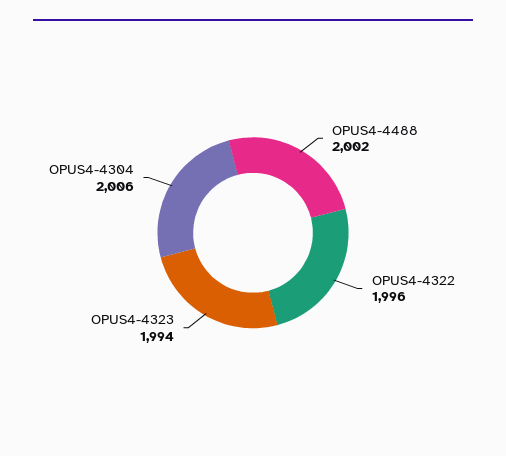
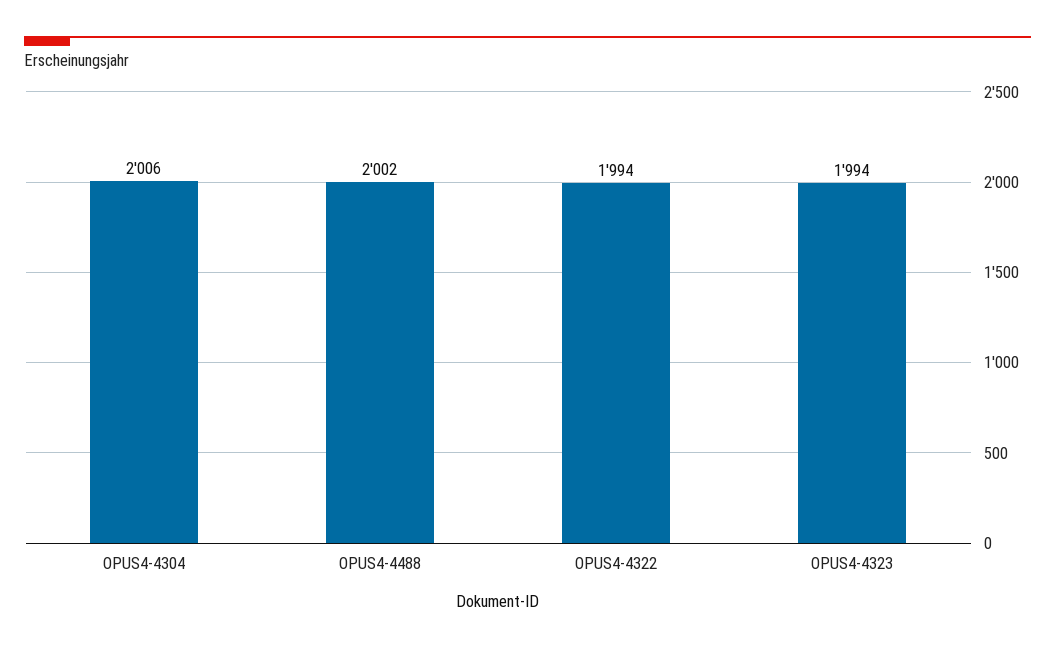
  {
    "OPUS4-4488": 2002,
-   "OPUS4-4322": 1996,
+   "OPUS4-4322": 1994,
    "OPUS4-4323": 1994,
    "OPUS4-4304": 2006
  }

